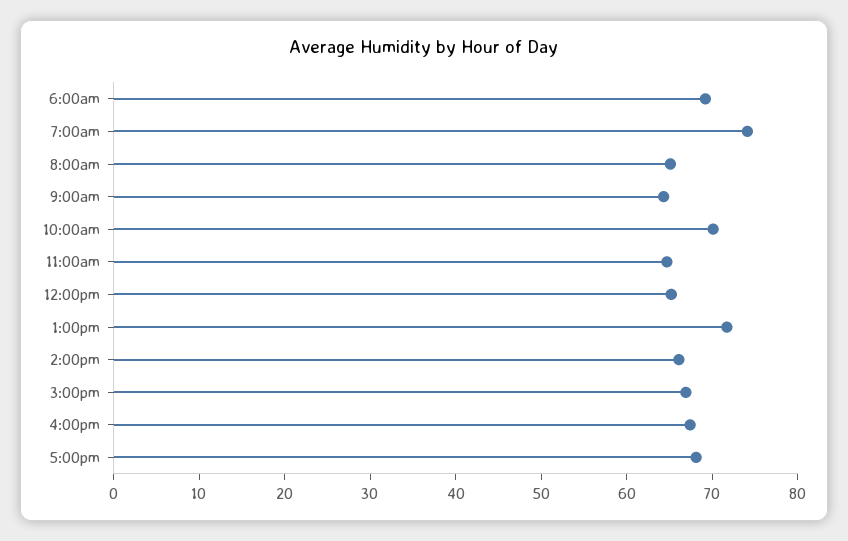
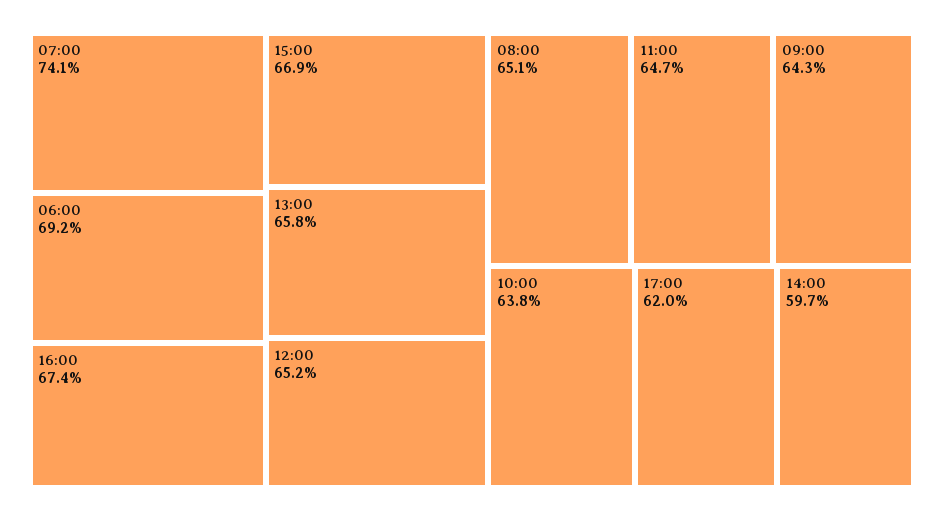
  {
    "6:00am": 69.2,
    "7:00am": 74.1,
    "8:00am": 65.1,
    "9:00am": 64.3,
-   "10:00am": 70,
+   "10:00am": 63.8,
    "11:00am": 64.7,
    "12:00pm": 65.2,
-   "1:00pm": 72,
+   "1:00pm": 65.8,
-   "2:00pm": 66,
+   "2:00pm": 59.7,
    "3:00pm": 66.9,
    "4:00pm": 67.4,
-   "5:00pm": 68
+   "5:00pm": 62
  }

